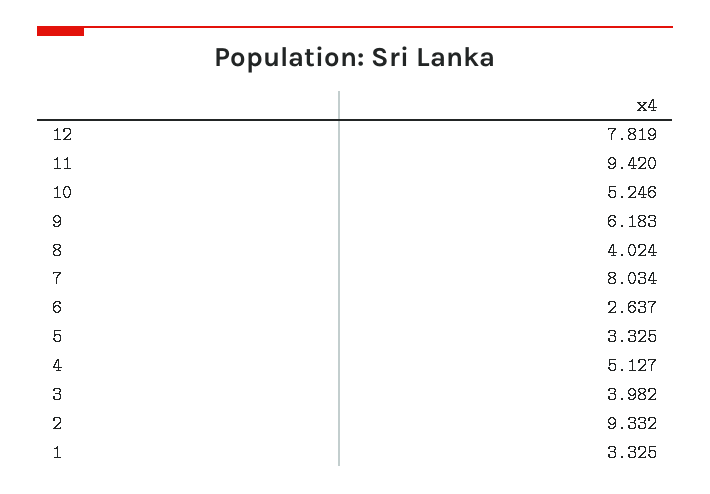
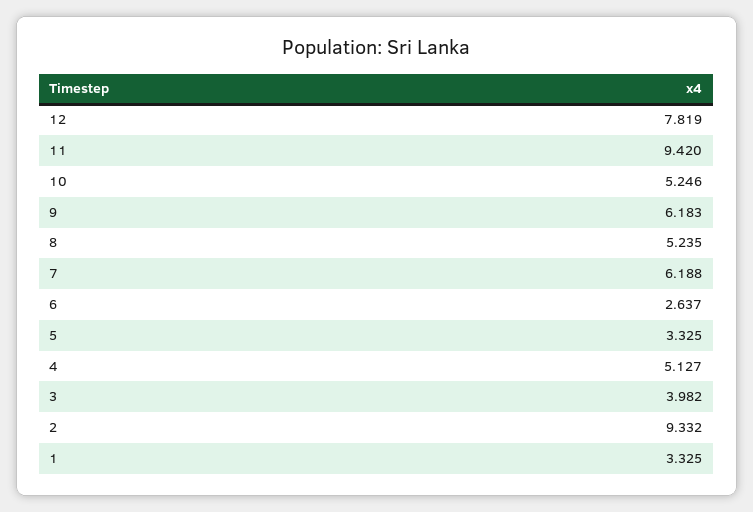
  {
    "12": 7.819,
    "11": 9.42,
    "10": 5.246,
    "9": 6.183,
-   "8": 4.024,
+   "8": 5.235,
-   "7": 8.034,
+   "7": 6.188,
    "6": 2.637,
    "5": 3.325,
    "4": 5.127,
    "3": 3.982,
    "2": 9.332,
    "1": 3.325
  }

